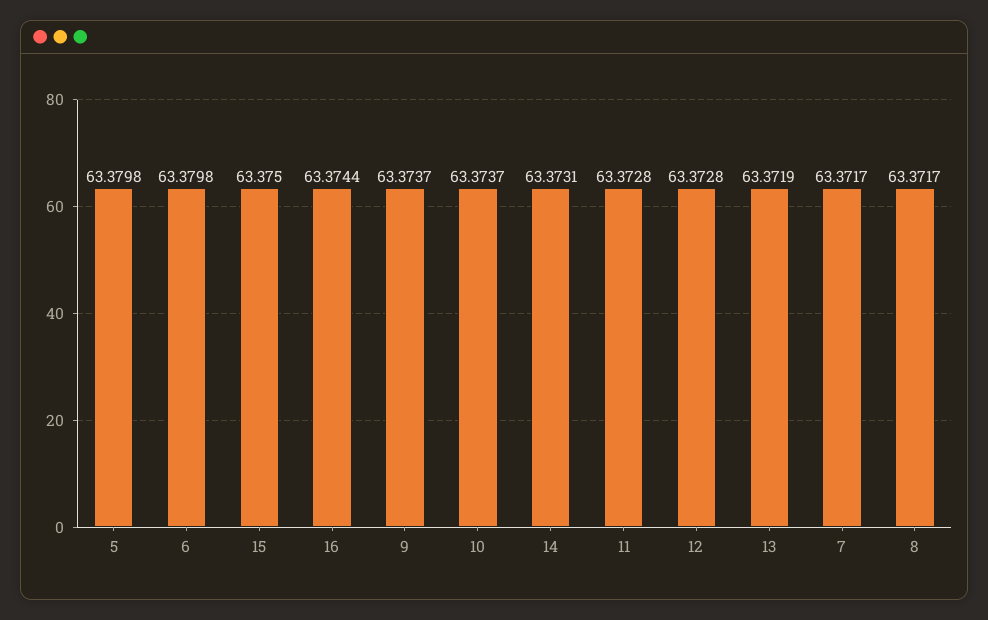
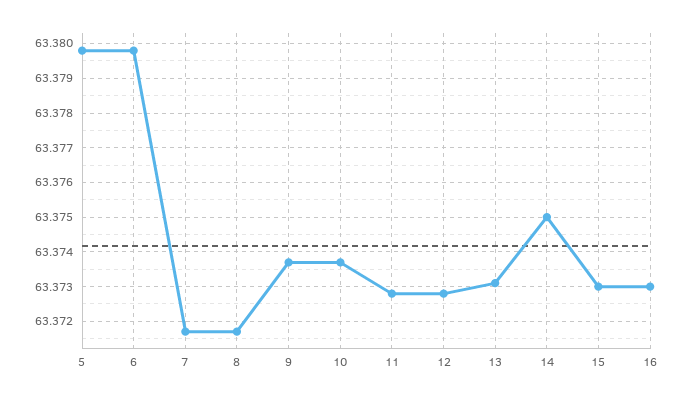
  {
    "5": 63.3798,
    "6": 63.3798,
-   "15": 63.375,
+   "15": 63.373,
-   "16": 63.3744,
+   "16": 63.373,
    "9": 63.3737,
    "10": 63.3737,
-   "14": 63.3731,
+   "14": 63.375,
    "11": 63.3728,
    "12": 63.3728,
-   "13": 63.3719,
+   "13": 63.373,
    "7": 63.3717,
    "8": 63.3717
  }

